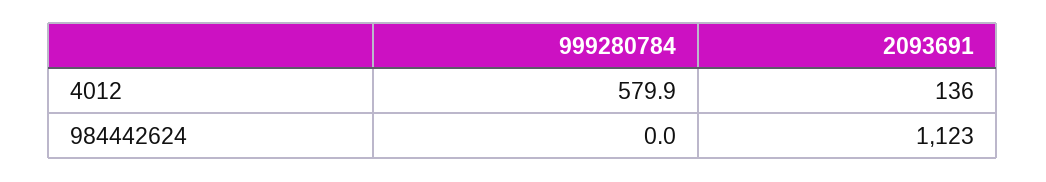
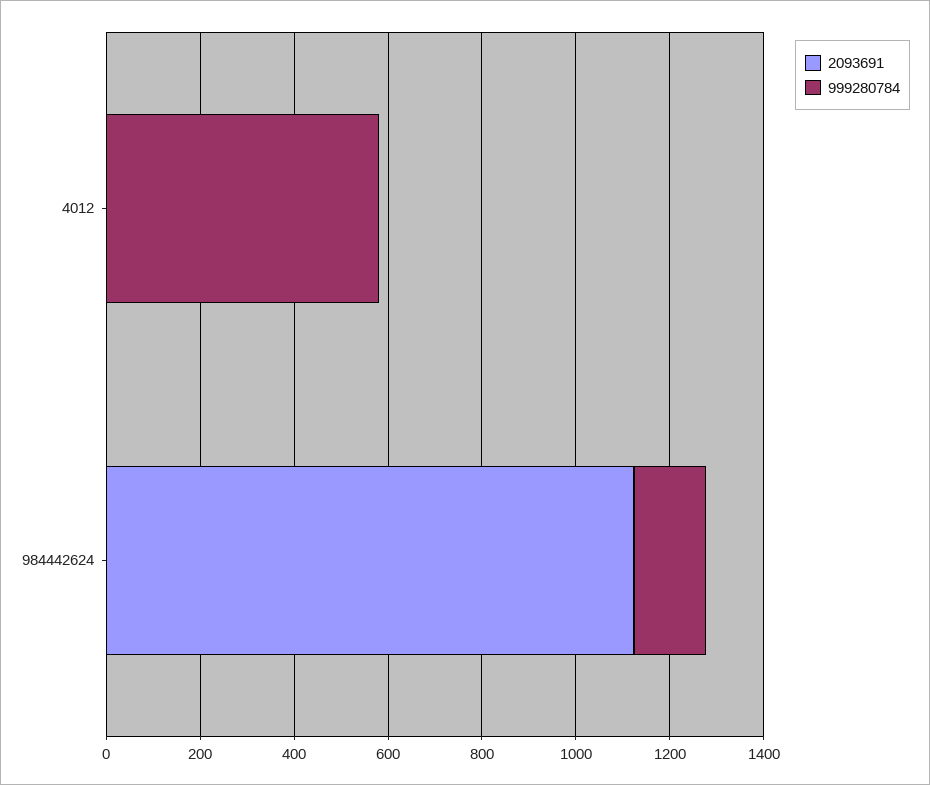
  {
    "999280784": {
      "4012": 579.9,
-     "984442624": 0
+     "984442624": 150
    },
    "2093691": {
-     "4012": 136,
+     "4012": 0,
      "984442624": 1123
    }
  }

